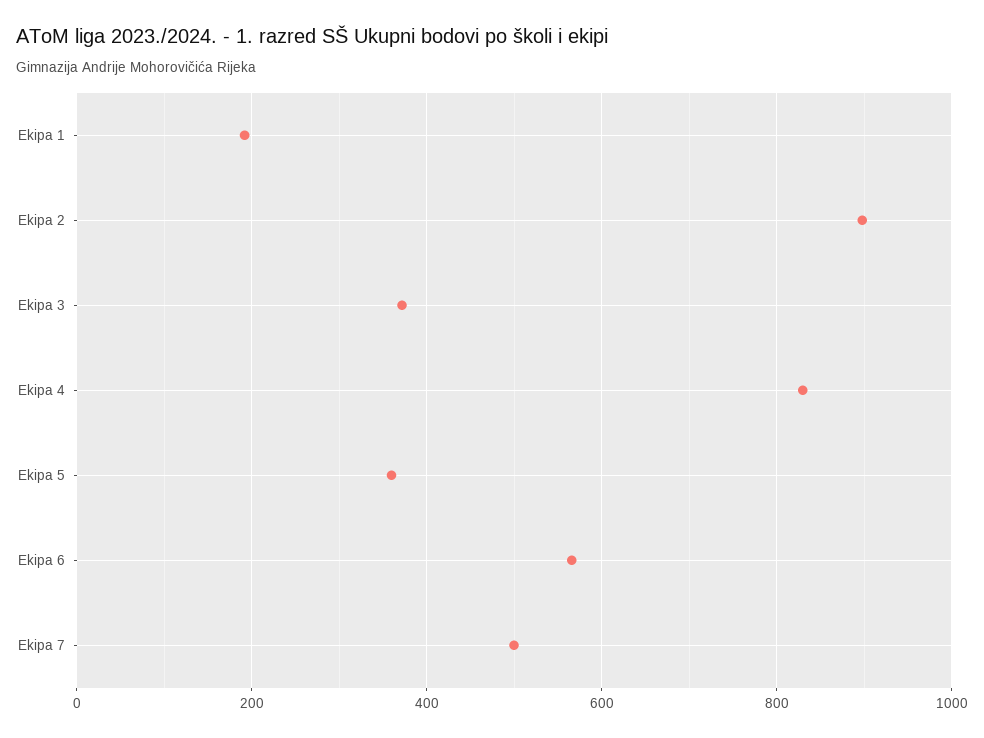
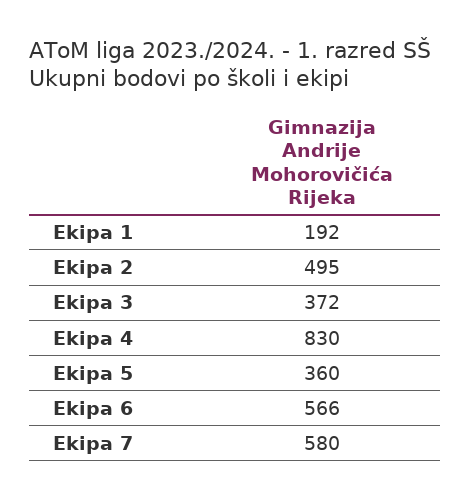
  {
    "Ekipa 1": 192,
-   "Ekipa 2": 900,
+   "Ekipa 2": 495,
    "Ekipa 3": 372,
    "Ekipa 4": 830,
    "Ekipa 5": 360,
    "Ekipa 6": 566,
-   "Ekipa 7": 500
+   "Ekipa 7": 580
  }

